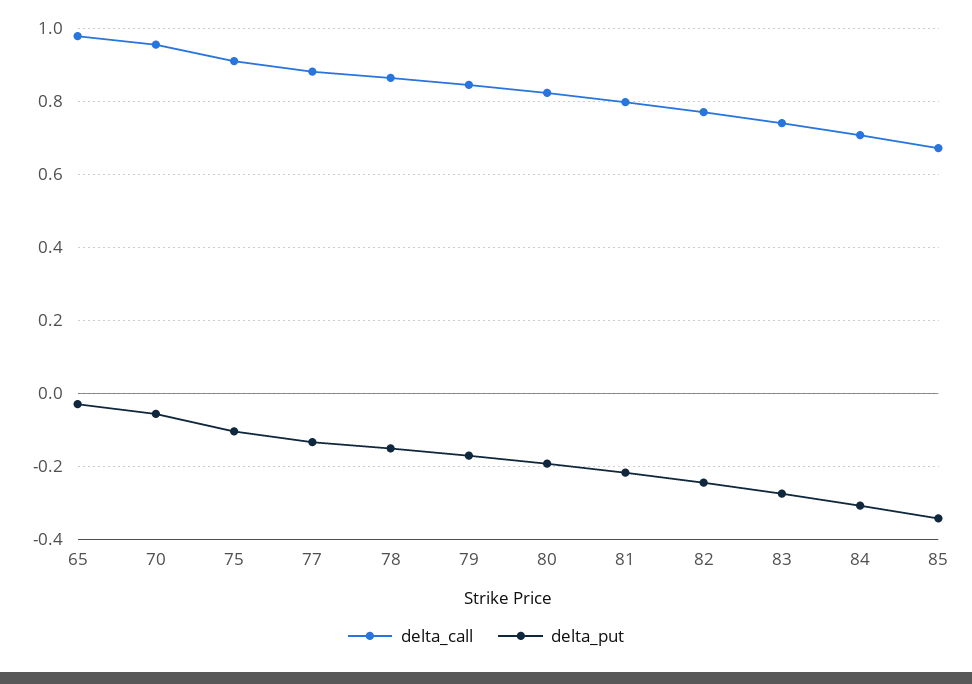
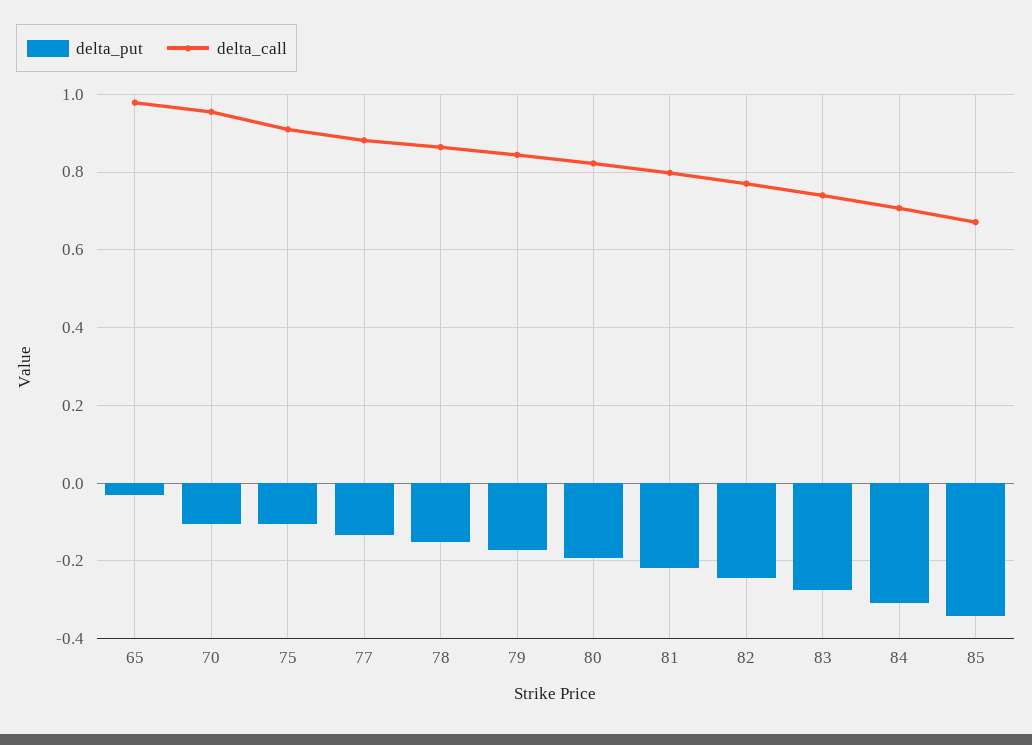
  {
    "delta_call": {
      "65": 0.98,
      "70": 0.96,
      "75": 0.9,
      "77": 0.88,
      "78": 0.86,
      "79": 0.84,
      "80": 0.82,
      "81": 0.8,
      "82": 0.78,
      "83": 0.74,
      "84": 0.7,
      "85": 0.68
    },
    "delta_put": {
      "65": -0.02,
-     "70": -0.06,
+     "70": -0.1,
      "75": -0.1,
      "77": -0.14,
      "78": -0.16,
      "79": -0.18,
      "80": -0.2,
      "81": -0.22,
      "82": -0.24,
      "83": -0.28,
      "84": -0.3,
      "85": -0.34
    }
  }

